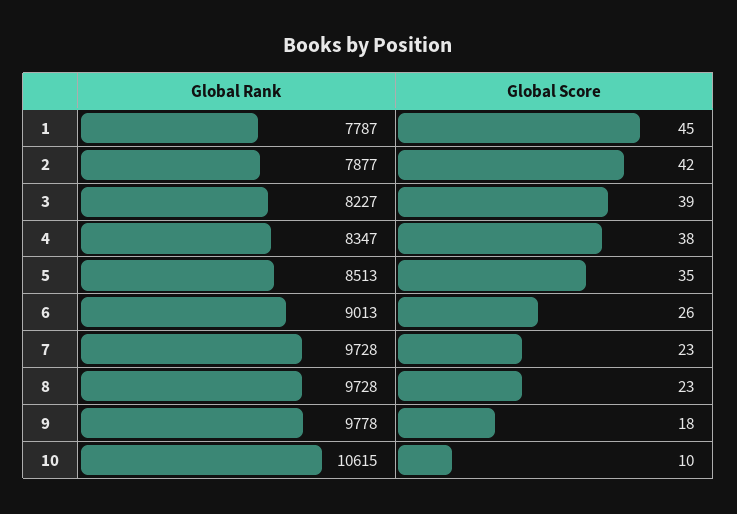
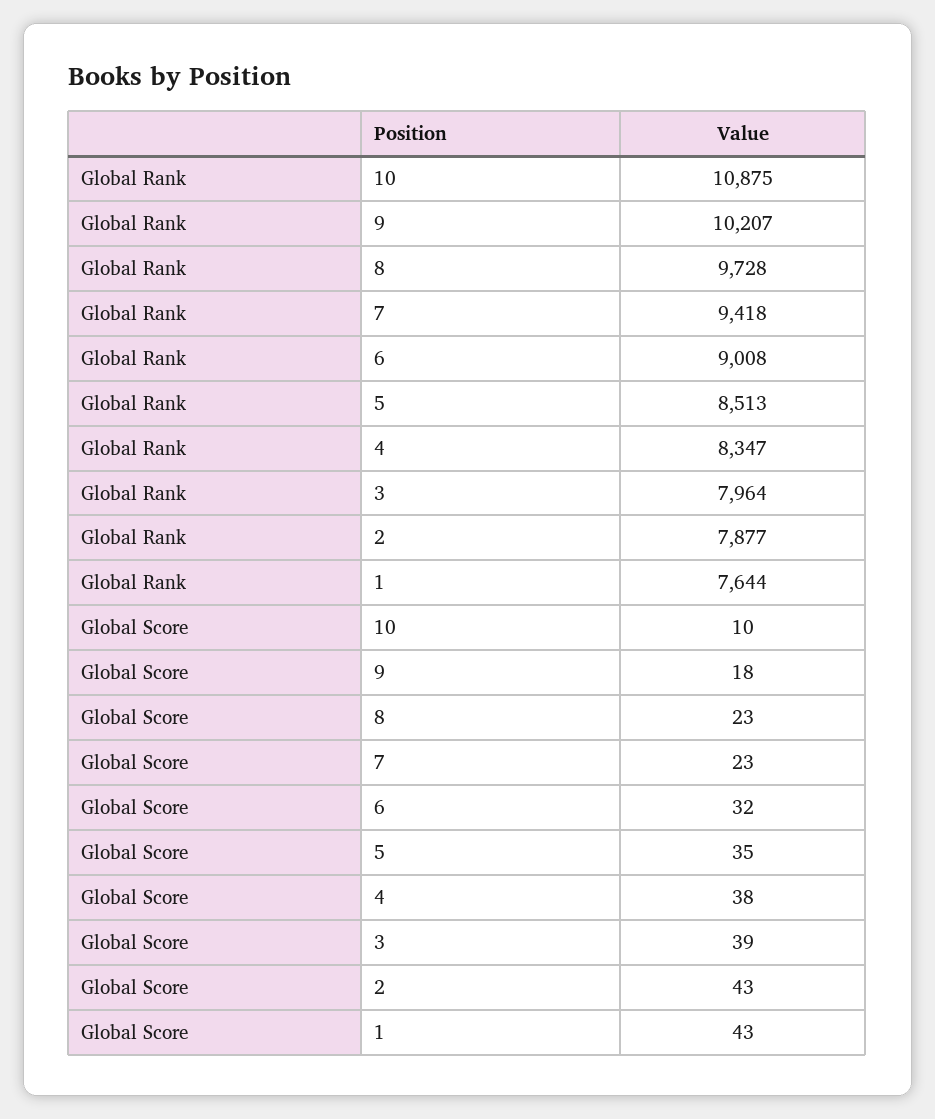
  {
    "Global Rank": {
-     "1": 7787,
+     "1": 7644,
      "2": 7877,
-     "3": 8227,
+     "3": 7964,
      "4": 8347,
      "5": 8513,
-     "6": 9013,
+     "6": 9008,
-     "7": 9728,
+     "7": 9418,
      "8": 9728,
-     "9": 9778,
+     "9": 10207,
-     "10": 10615
+     "10": 10875
    },
    "Global Score": {
-     "1": 45,
+     "1": 43,
-     "2": 42,
+     "2": 43,
      "3": 39,
      "4": 38,
      "5": 35,
-     "6": 26,
+     "6": 32,
      "7": 23,
      "8": 23,
      "9": 18,
      "10": 10
    }
  }

